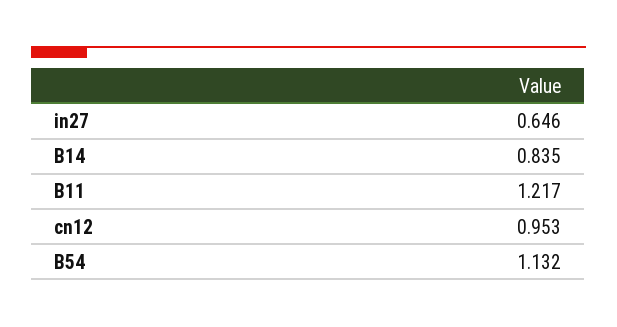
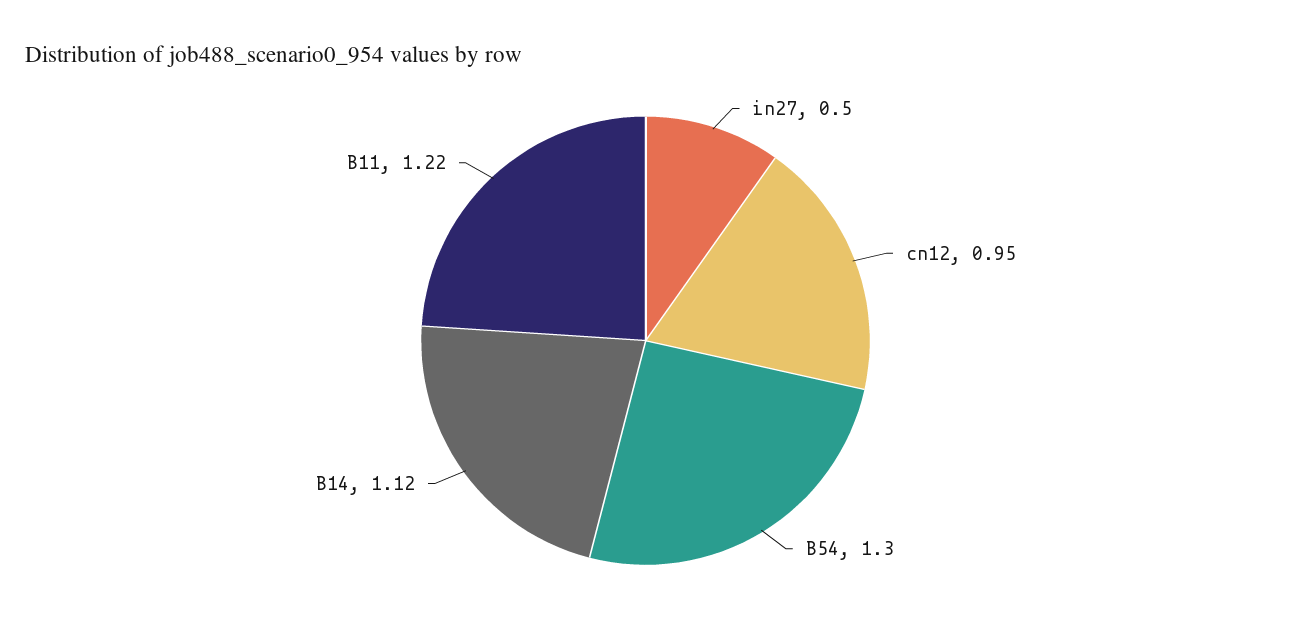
  {
-   "in27": 0.646,
+   "in27": 0.5,
-   "B14": 0.835,
+   "B14": 1.12,
    "B11": 1.217,
    "cn12": 0.953,
-   "B54": 1.132
+   "B54": 1.3
  }

